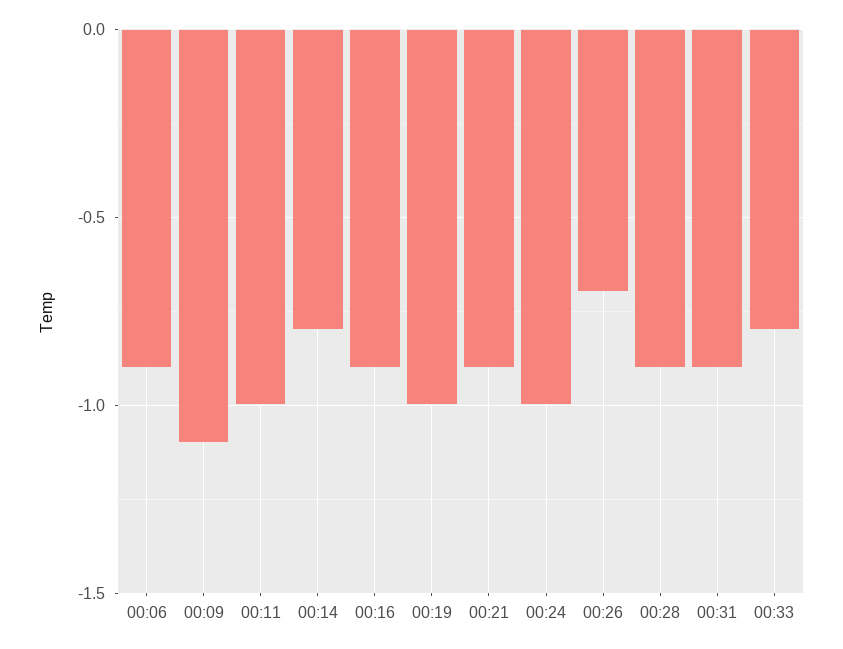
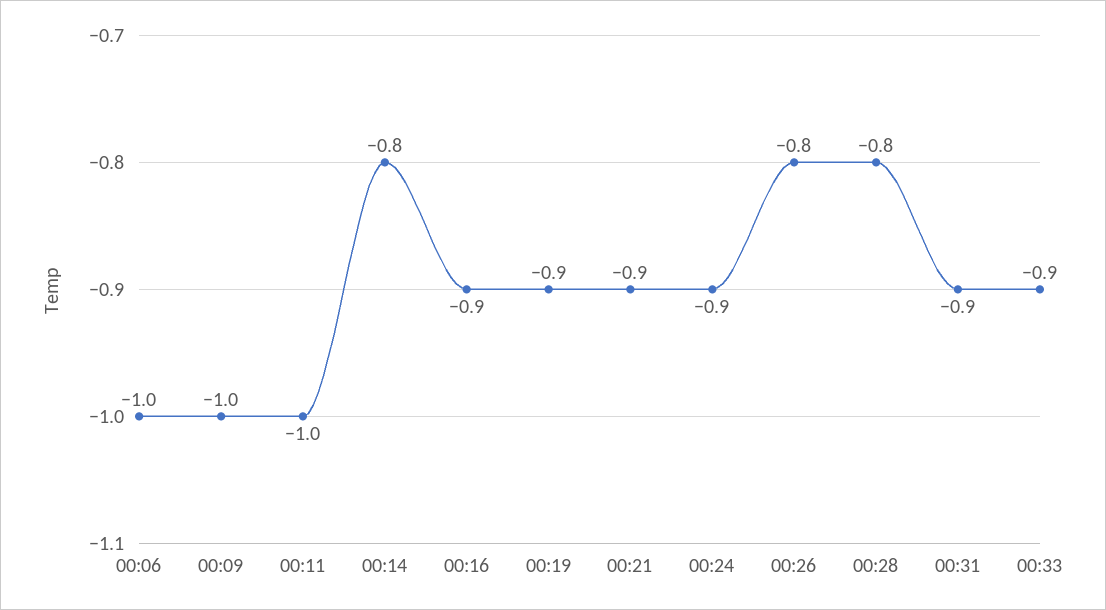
  {
-   "00:06": -0.9,
+   "00:06": -1,
-   "00:09": -1.1,
+   "00:09": -1,
    "00:11": -1,
    "00:14": -0.8,
    "00:16": -0.9,
-   "00:19": -1,
+   "00:19": -0.9,
    "00:21": -0.9,
-   "00:24": -1,
+   "00:24": -0.9,
-   "00:26": -0.7,
+   "00:26": -0.8,
-   "00:28": -0.9,
+   "00:28": -0.8,
    "00:31": -0.9,
-   "00:33": -0.8
+   "00:33": -0.9
  }

